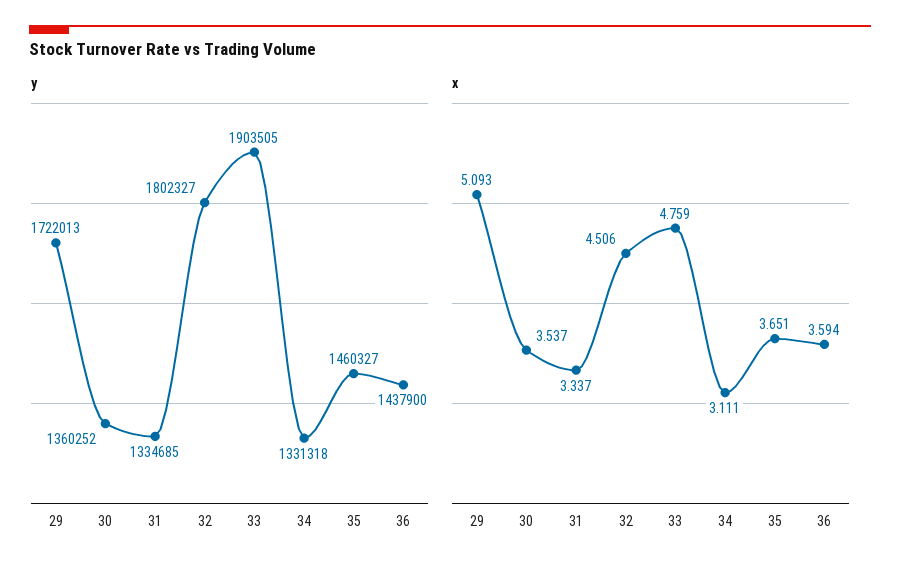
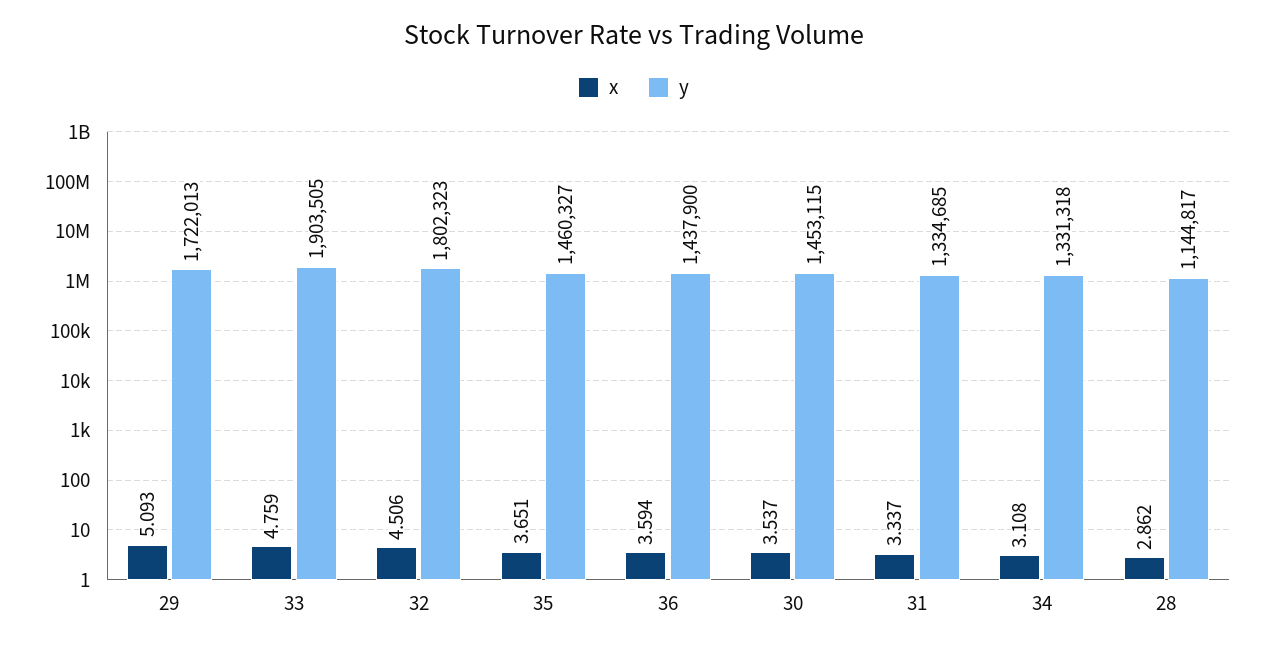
  {
    "y": {
      "29": 1722013,
-     "30": 1360252,
+     "30": 1453115,
      "31": 1334685,
-     "32": 1802327,
+     "32": 1802323,
      "33": 1903505,
      "34": 1331318,
      "35": 1460327,
-     "36": 1437900
+     "36": 1437900,
+     "28": 1144817
    },
    "x": {
      "29": 5.093,
      "30": 3.537,
      "31": 3.337,
      "32": 4.506,
      "33": 4.759,
-     "34": 3.111,
+     "34": 3.108,
      "35": 3.651,
-     "36": 3.594
+     "36": 3.594,
+     "28": 2.862
    }
  }

